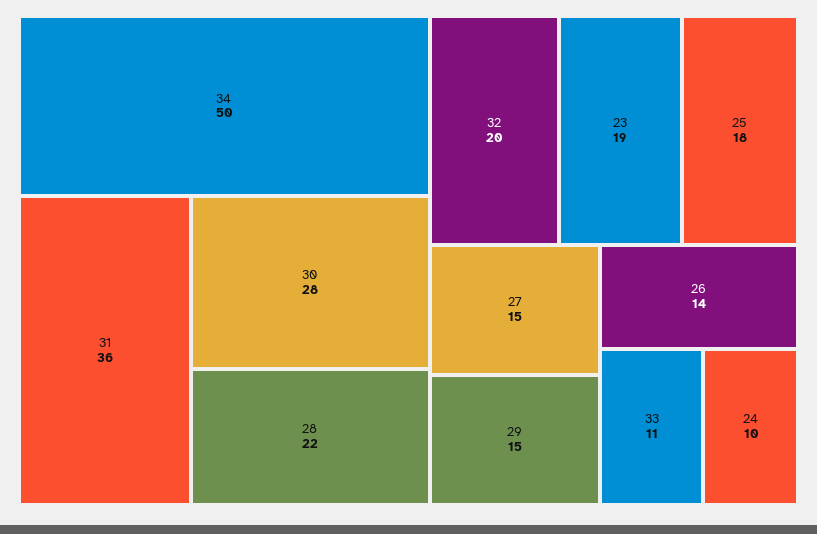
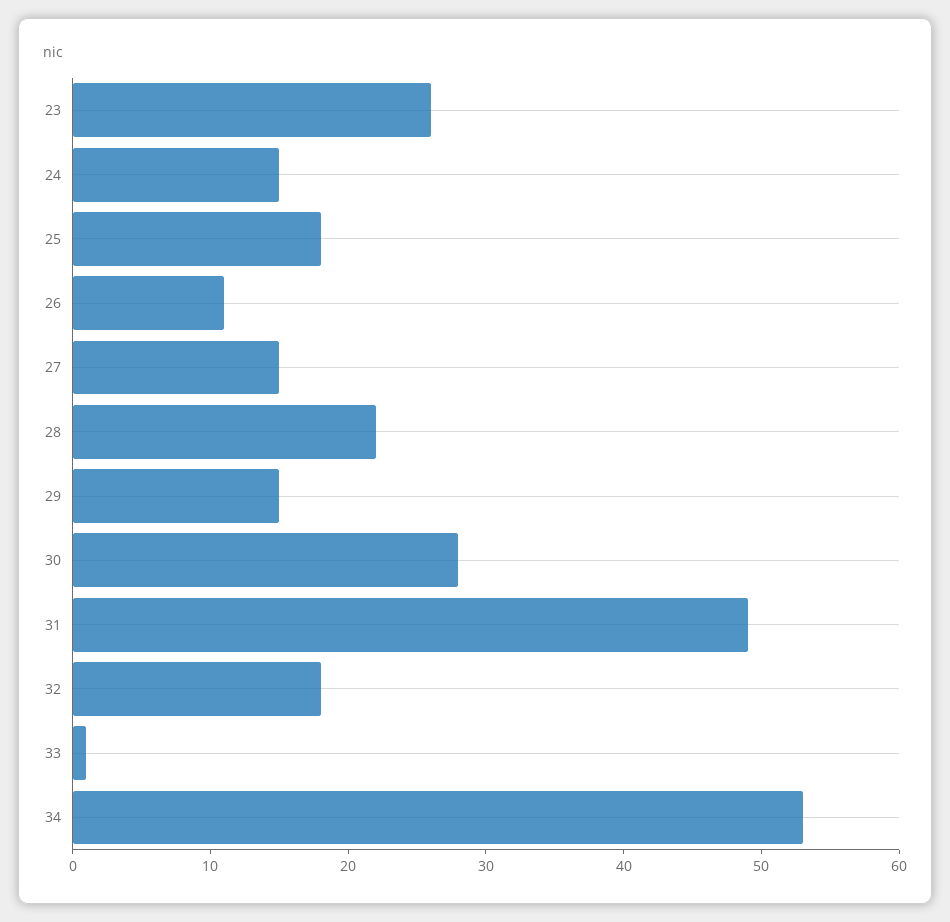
  {
-   "34": 50,
+   "34": 53,
-   "31": 36,
+   "31": 49,
    "30": 28,
    "28": 22,
-   "32": 20,
+   "32": 18,
-   "23": 19,
+   "23": 26,
    "25": 18,
    "27": 15,
    "29": 15,
-   "26": 14,
+   "26": 11,
-   "33": 11,
+   "33": 1,
-   "24": 10
+   "24": 15
  }

